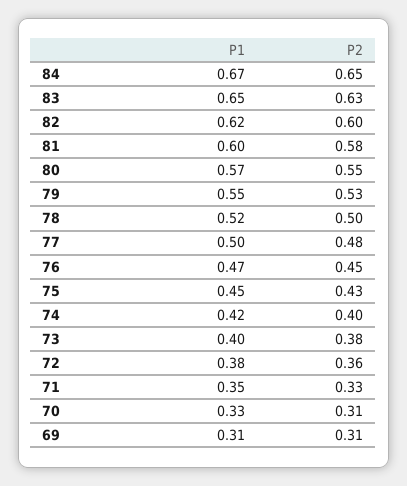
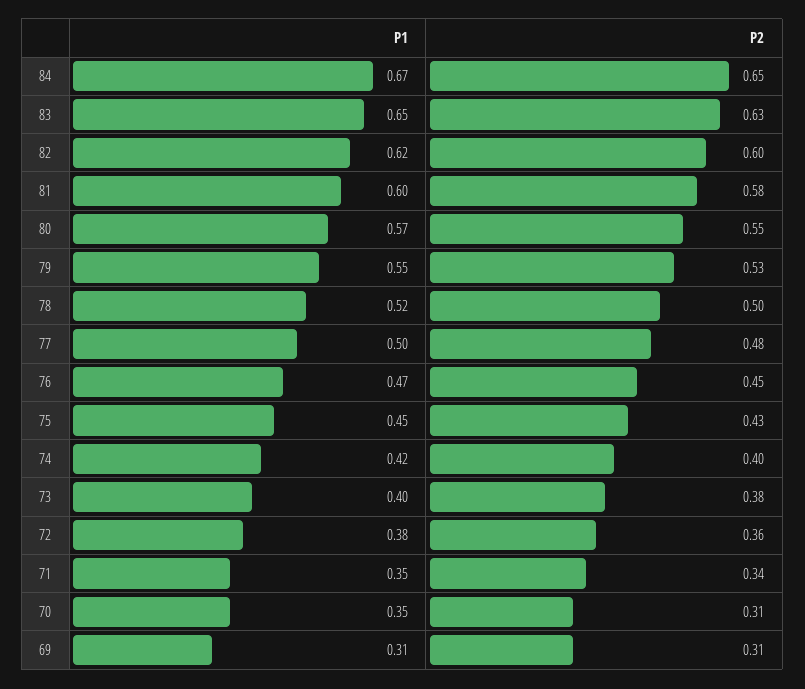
  {
    "P1": {
      "84": 0.67,
      "83": 0.65,
      "82": 0.62,
      "81": 0.6,
      "80": 0.57,
      "79": 0.55,
      "78": 0.52,
      "77": 0.5,
      "76": 0.47,
      "75": 0.45,
      "74": 0.42,
      "73": 0.4,
      "72": 0.38,
      "71": 0.35,
-     "70": 0.33,
+     "70": 0.35,
      "69": 0.31
    },
    "P2": {
      "84": 0.65,
      "83": 0.63,
      "82": 0.6,
      "81": 0.58,
      "80": 0.55,
      "79": 0.53,
      "78": 0.5,
      "77": 0.48,
      "76": 0.45,
      "75": 0.43,
      "74": 0.4,
      "73": 0.38,
      "72": 0.36,
-     "71": 0.33,
+     "71": 0.34,
      "70": 0.31,
      "69": 0.31
    }
  }

